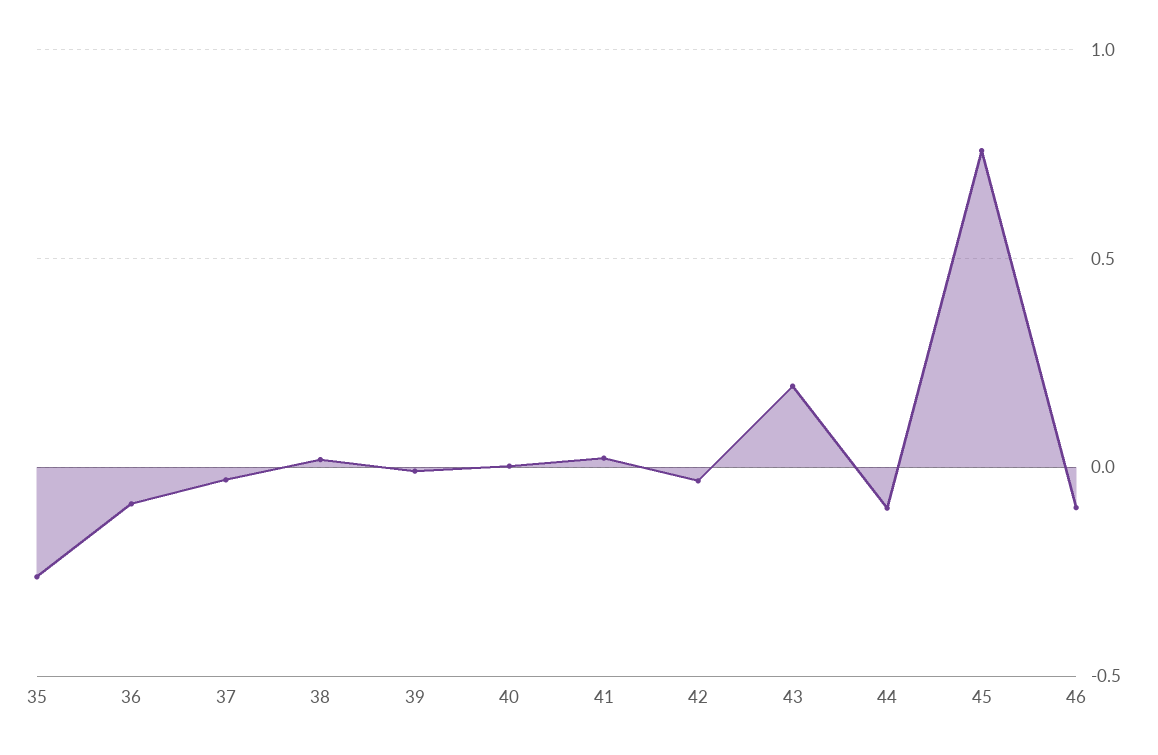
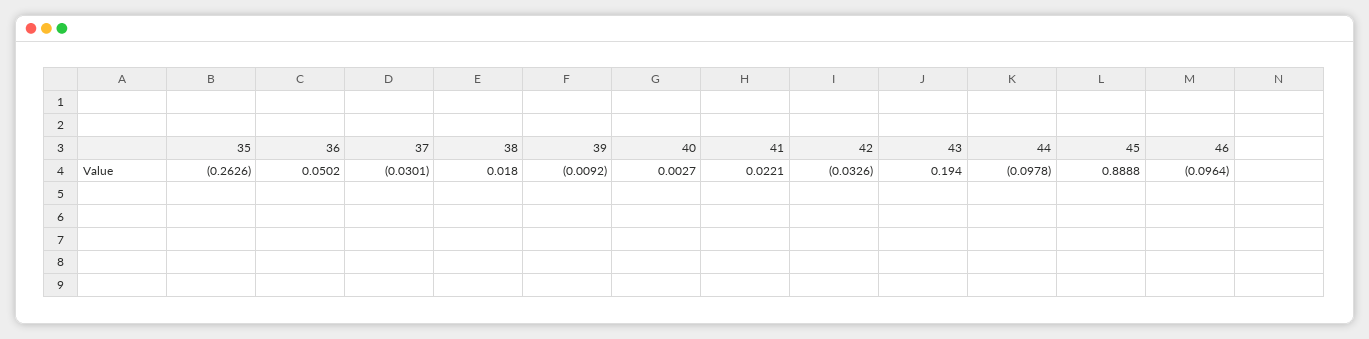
  {
    "35": -0.2626,
-   "36": -0.1,
+   "36": 0.0502,
    "37": -0.0301,
    "38": 0.018,
    "39": -0.0092,
    "40": 0.0027,
    "41": 0.0221,
    "42": -0.0326,
    "43": 0.194,
    "44": -0.0978,
-   "45": 0.75,
+   "45": 0.8888,
    "46": -0.0964
  }

